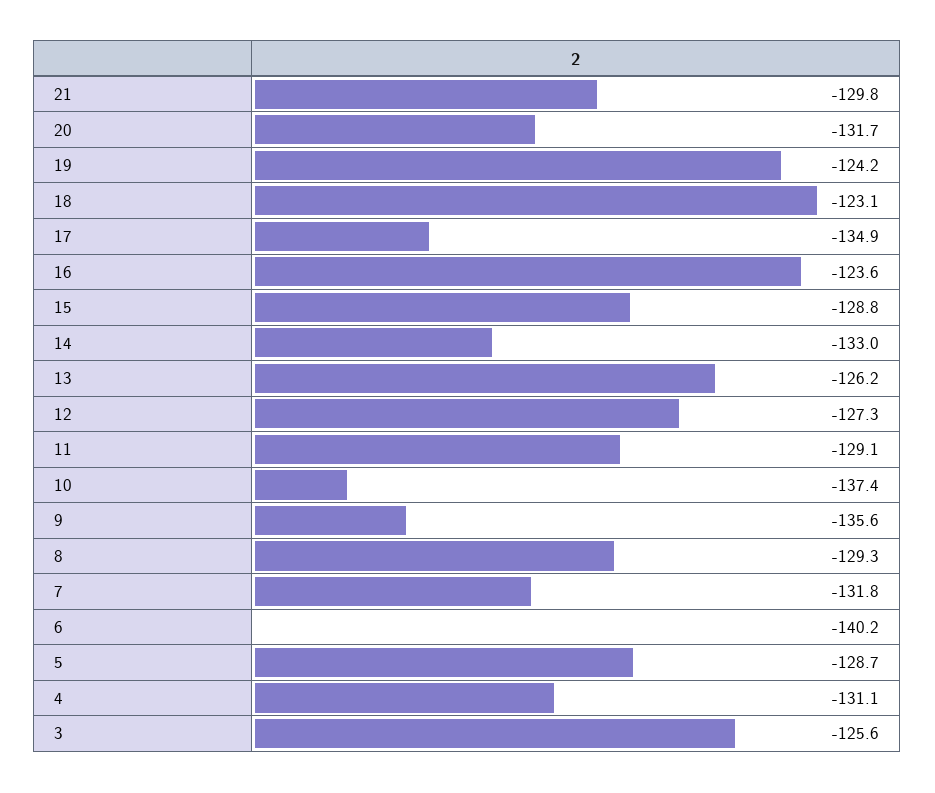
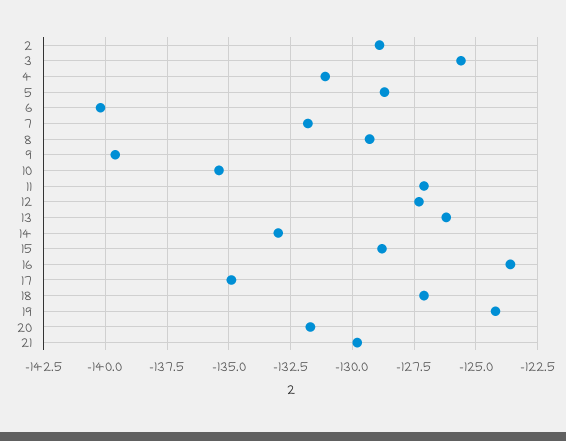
  {
    "21": -129.8,
    "20": -131.7,
    "19": -124.2,
-   "18": -123.1,
+   "18": -127,
    "17": -134.9,
    "16": -123.6,
    "15": -128.8,
    "14": -133,
    "13": -126.2,
    "12": -127.3,
-   "11": -129.1,
+   "11": -127,
-   "10": -137.4,
+   "10": -135.5,
-   "9": -135.6,
+   "9": -139.5,
    "8": -129.3,
    "7": -131.8,
    "6": -140.2,
    "5": -128.7,
    "4": -131.1,
-   "3": -125.6
+   "3": -125.6,
+   "2": -129
  }

